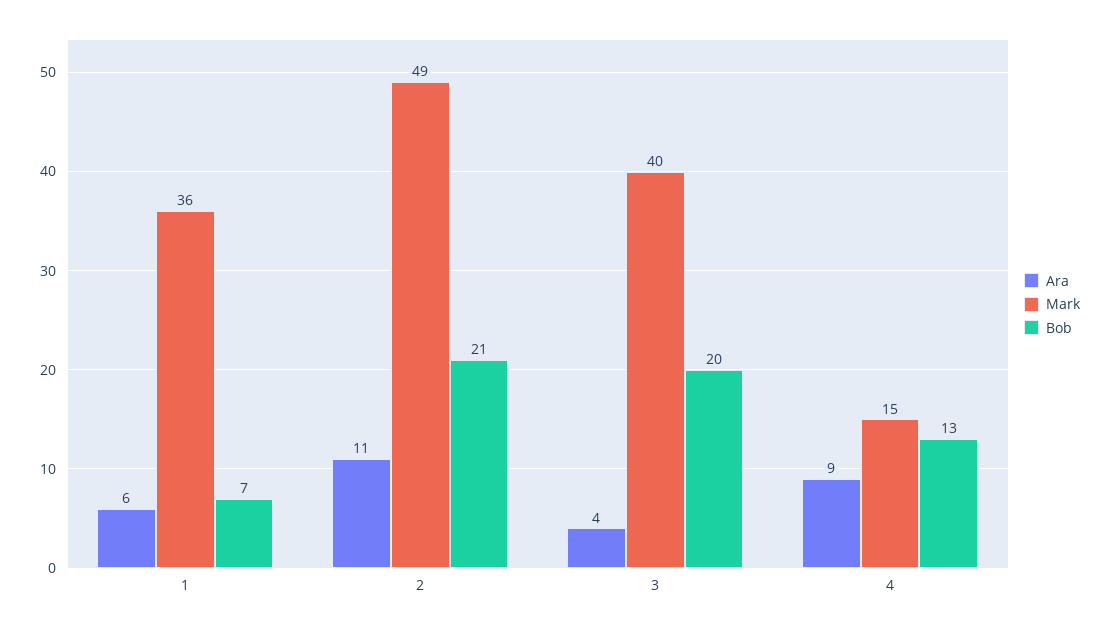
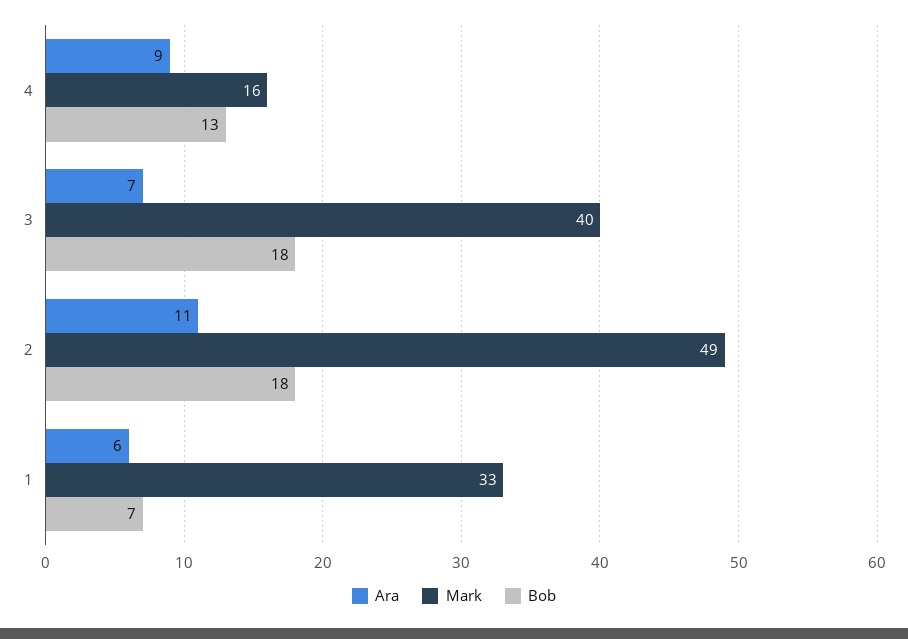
  {
    "Ara": {
      "1": 6,
      "2": 11,
-     "3": 4,
+     "3": 7,
      "4": 9
    },
    "Mark": {
-     "1": 36,
+     "1": 33,
      "2": 49,
      "3": 40,
-     "4": 15
+     "4": 16
    },
    "Bob": {
      "1": 7,
-     "2": 21,
+     "2": 18,
-     "3": 20,
+     "3": 18,
      "4": 13
    }
  }

